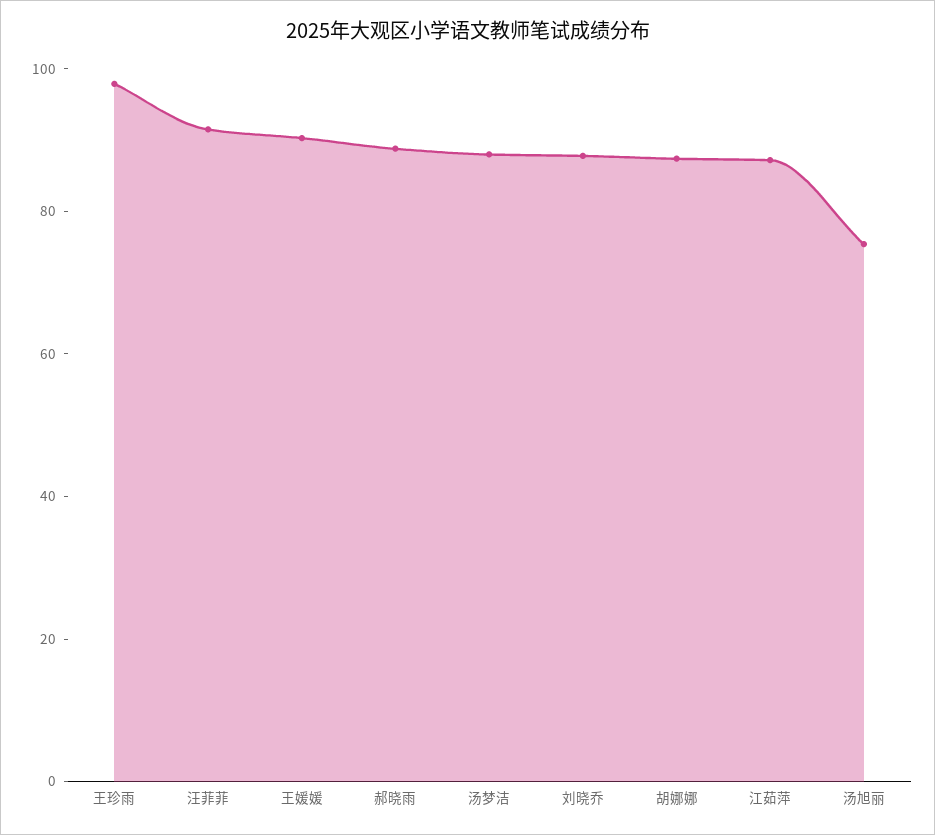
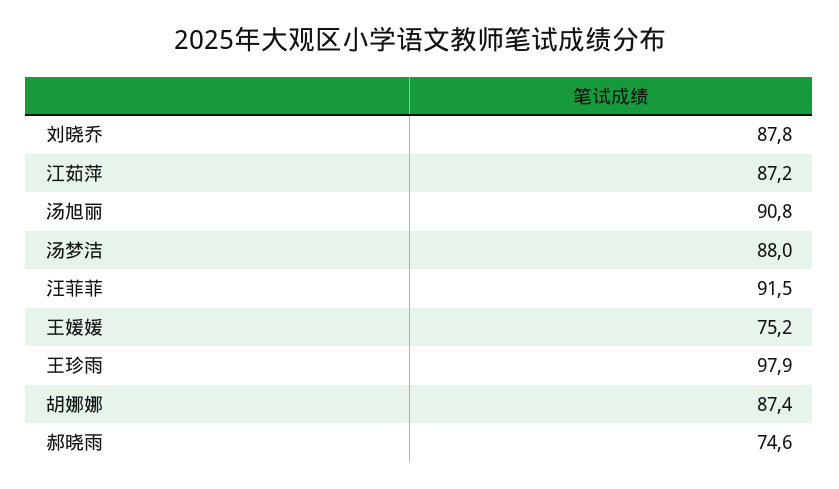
  {
    "王珍雨": 97.9,
    "汪菲菲": 91.5,
-   "王媛媛": 90,
+   "王媛媛": 75.2,
-   "郝晓雨": 90,
+   "郝晓雨": 74.6,
    "汤梦洁": 88,
    "刘晓乔": 87.8,
    "胡娜娜": 87.4,
    "江茹萍": 87.2,
-   "汤旭丽": 75
+   "汤旭丽": 90.8
  }

